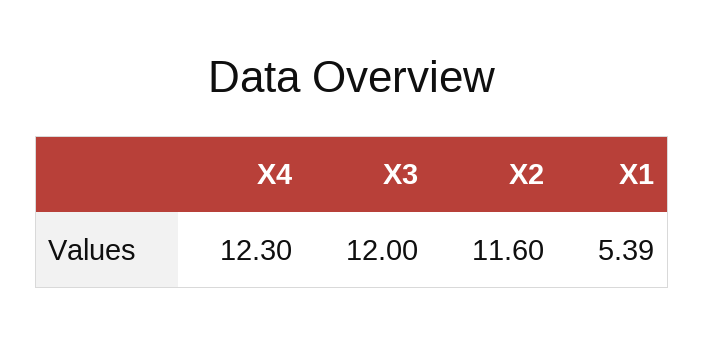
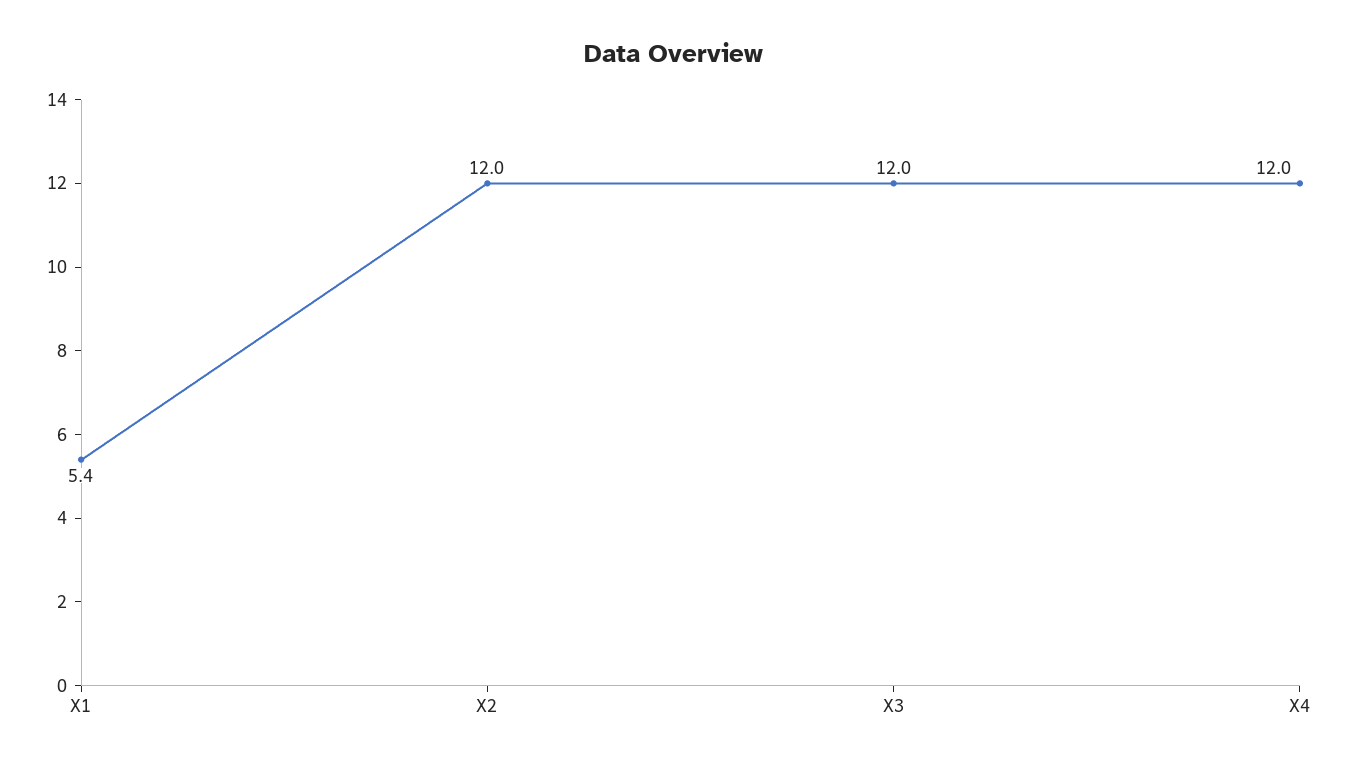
  {
-   "X4": 12.3,
+   "X4": 12,
    "X3": 12,
-   "X2": 11.6,
+   "X2": 12,
    "X1": 5.39
  }

